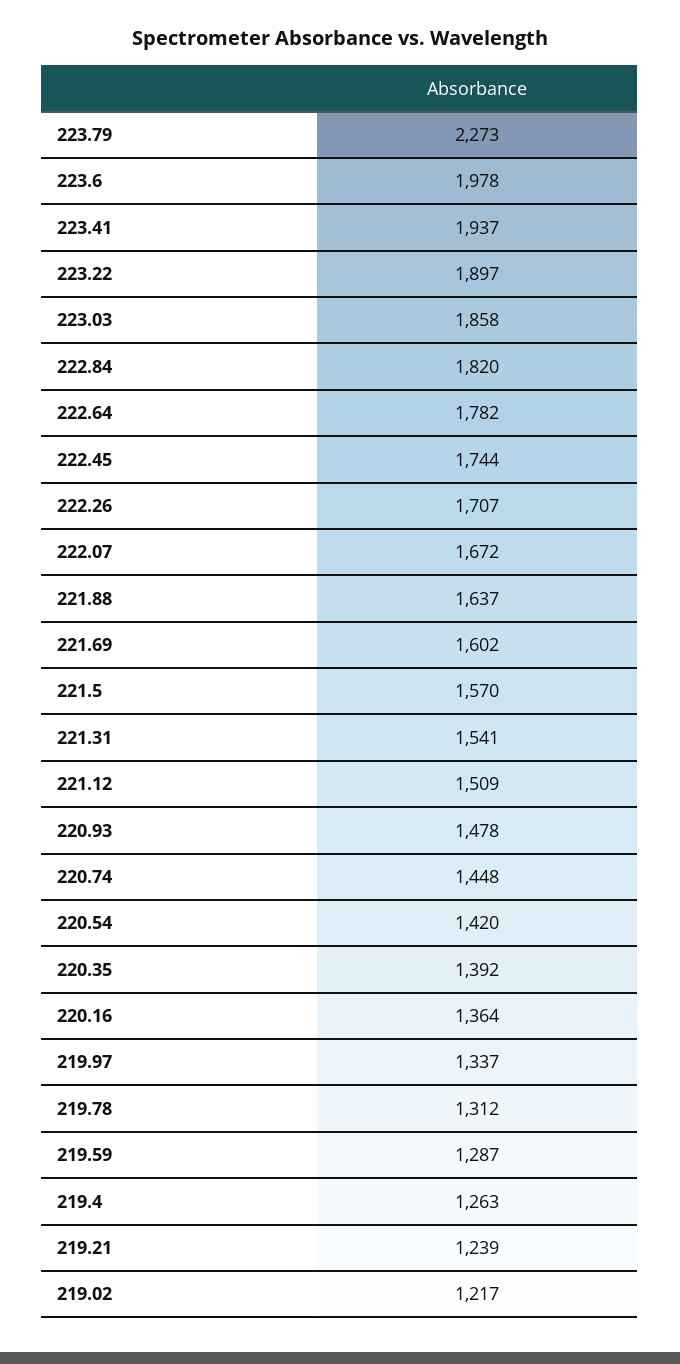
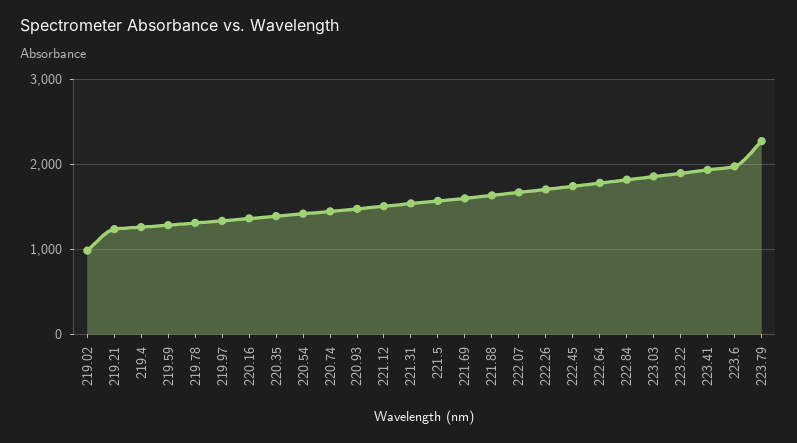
  {
    "223.79": 2273,
    "223.6": 1978,
    "223.41": 1937,
    "223.22": 1897,
    "223.03": 1858,
    "222.84": 1820,
    "222.64": 1782,
    "222.45": 1744,
    "222.26": 1707,
    "222.07": 1672,
    "221.88": 1637,
    "221.69": 1602,
    "221.5": 1570,
    "221.31": 1541,
    "221.12": 1509,
    "220.93": 1478,
    "220.74": 1448,
    "220.54": 1420,
    "220.35": 1392,
    "220.16": 1364,
    "219.97": 1337,
    "219.78": 1312,
    "219.59": 1287,
    "219.4": 1263,
    "219.21": 1239,
-   "219.02": 1217
+   "219.02": 1000
  }

